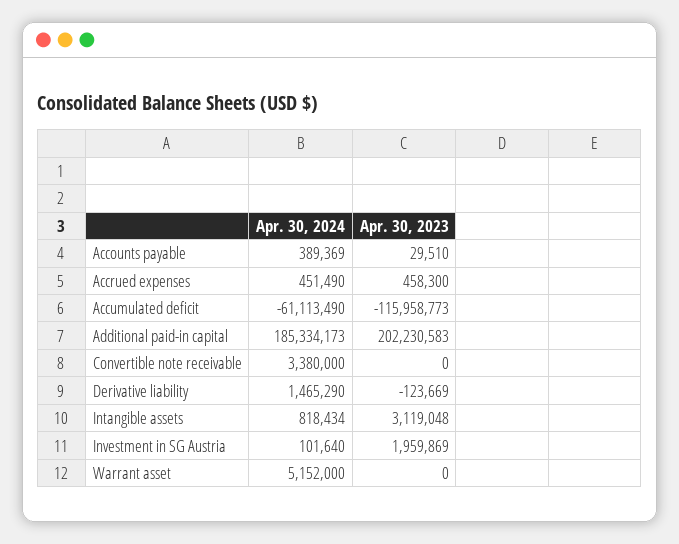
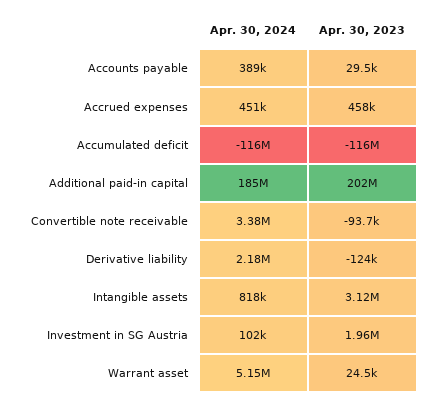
  {
    "Apr. 30, 2024": {
      "Accounts payable": 389369,
      "Accrued expenses": 451490,
-     "Accumulated deficit": -61113490,
+     "Accumulated deficit": -116000000,
      "Additional paid-in capital": 185334173,
      "Convertible note receivable": 3380000,
-     "Derivative liability": 1465290,
+     "Derivative liability": 2180000,
      "Intangible assets": 818434,
      "Investment in SG Austria": 101640,
      "Warrant asset": 5152000
    },
    "Apr. 30, 2023": {
      "Accounts payable": 29510,
      "Accrued expenses": 458300,
      "Accumulated deficit": -115958773,
      "Additional paid-in capital": 202230583,
-     "Convertible note receivable": 0,
+     "Convertible note receivable": -93700,
      "Derivative liability": -123669,
      "Intangible assets": 3119048,
      "Investment in SG Austria": 1959869,
-     "Warrant asset": 0
+     "Warrant asset": 24500
    }
  }

